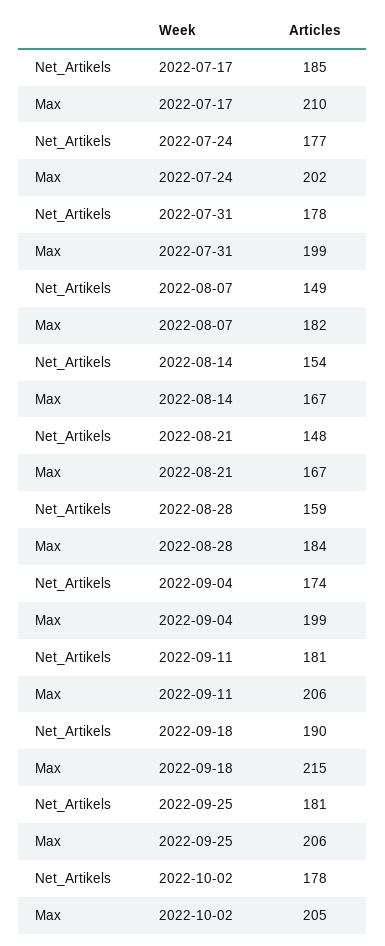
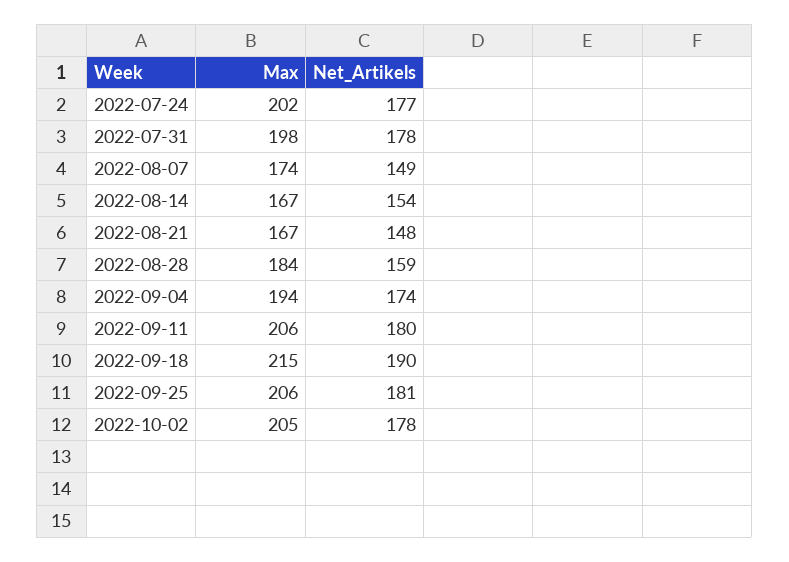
  {
    "Net_Artikels": {
-     "2022-07-17": 185,
      "2022-07-24": 177,
      "2022-07-31": 178,
      "2022-08-07": 149,
      "2022-08-14": 154,
      "2022-08-21": 148,
      "2022-08-28": 159,
      "2022-09-04": 174,
-     "2022-09-11": 181,
+     "2022-09-11": 180,
      "2022-09-18": 190,
      "2022-09-25": 181,
      "2022-10-02": 178
    },
    "Max": {
-     "2022-07-17": 210,
      "2022-07-24": 202,
-     "2022-07-31": 199,
+     "2022-07-31": 198,
-     "2022-08-07": 182,
+     "2022-08-07": 174,
      "2022-08-14": 167,
      "2022-08-21": 167,
      "2022-08-28": 184,
-     "2022-09-04": 199,
+     "2022-09-04": 194,
      "2022-09-11": 206,
      "2022-09-18": 215,
      "2022-09-25": 206,
      "2022-10-02": 205
    }
  }

